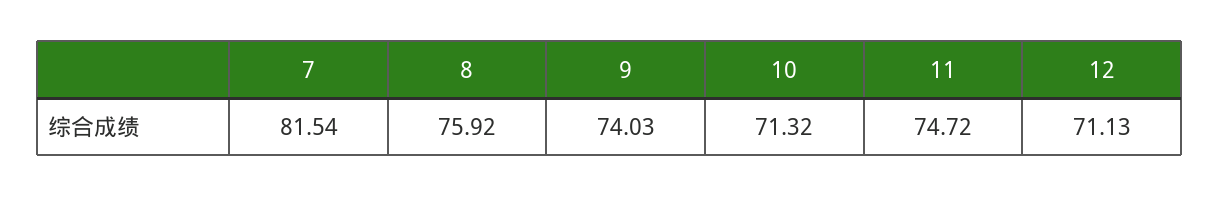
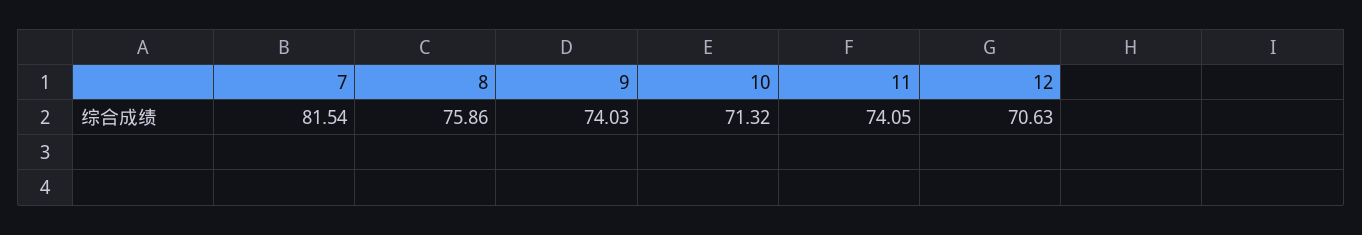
  {
    "7": 81.54,
-   "8": 75.92,
+   "8": 75.86,
    "9": 74.03,
    "10": 71.32,
-   "11": 74.72,
+   "11": 74.05,
-   "12": 71.13
+   "12": 70.63
  }

